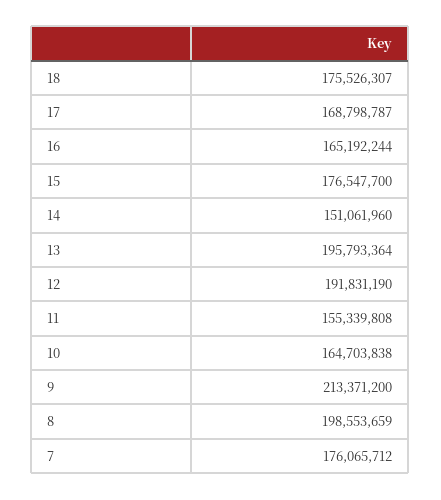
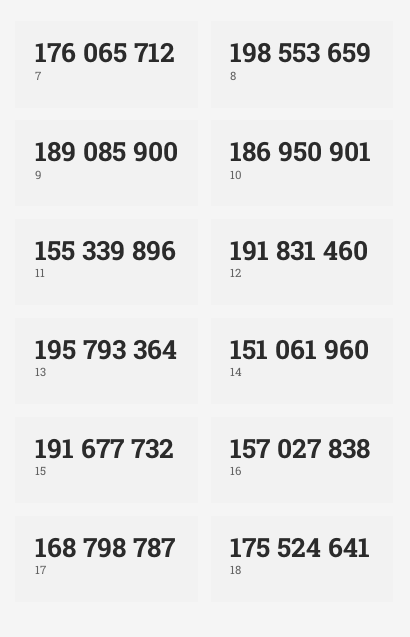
  {
-   "18": 175526307,
+   "18": 175524641,
    "17": 168798787,
-   "16": 165192244,
+   "16": 157027838,
-   "15": 176547700,
+   "15": 191677732,
    "14": 151061960,
    "13": 195793364,
-   "12": 191831190,
+   "12": 191831460,
-   "11": 155339808,
+   "11": 155339896,
-   "10": 164703838,
+   "10": 186950901,
-   "9": 213371200,
+   "9": 189085900,
    "8": 198553659,
    "7": 176065712
  }

